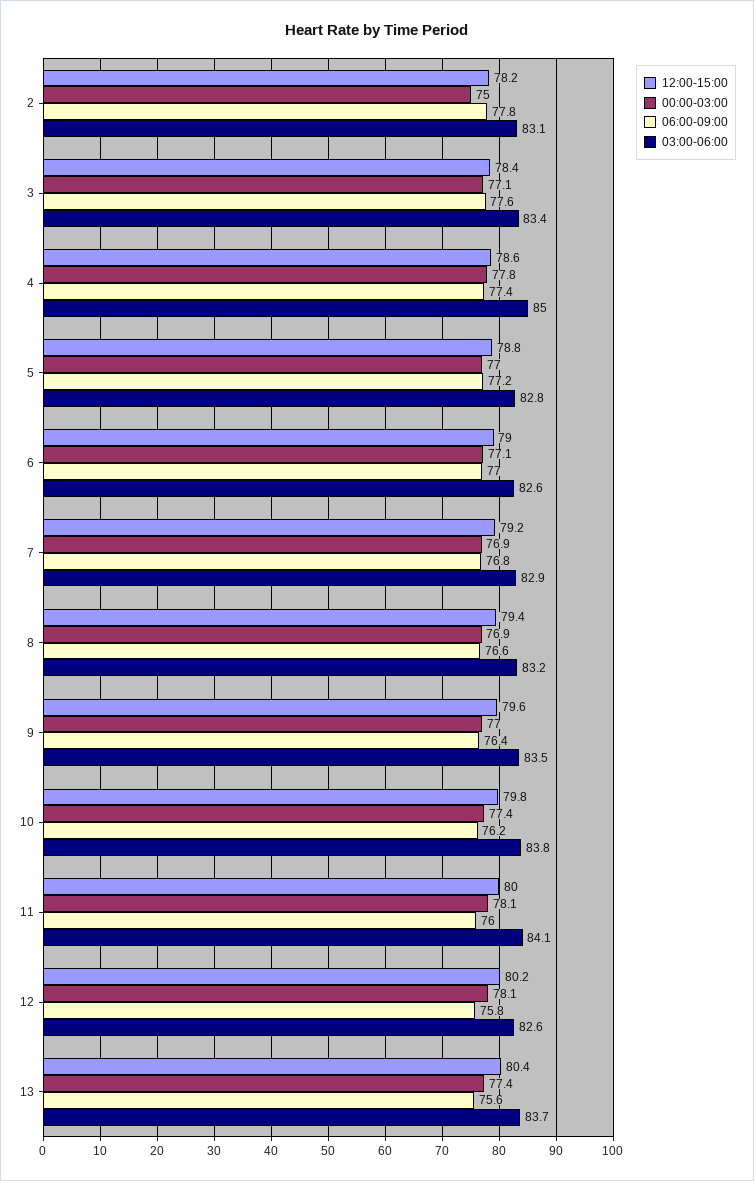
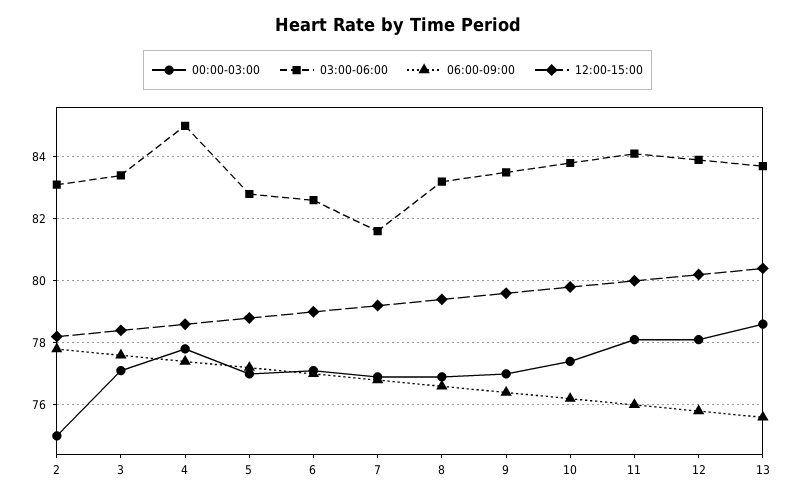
  {
    "12:00-15:00": {
      "2": 78.2,
      "3": 78.4,
      "4": 78.6,
      "5": 78.8,
      "6": 79,
      "7": 79.2,
      "8": 79.4,
      "9": 79.6,
      "10": 79.8,
      "11": 80,
      "12": 80.2,
      "13": 80.4
    },
    "00:00-03:00": {
      "2": 75,
      "3": 77.1,
      "4": 77.8,
      "5": 77,
      "6": 77.1,
      "7": 76.9,
      "8": 76.9,
      "9": 77,
      "10": 77.4,
      "11": 78.1,
      "12": 78.1,
-     "13": 77.4
+     "13": 78.5
    },
    "06:00-09:00": {
      "2": 77.8,
      "3": 77.6,
      "4": 77.4,
      "5": 77.2,
      "6": 77,
      "7": 76.8,
      "8": 76.6,
      "9": 76.4,
      "10": 76.2,
      "11": 76,
      "12": 75.8,
      "13": 75.6
    },
    "03:00-06:00": {
      "2": 83.1,
      "3": 83.4,
      "4": 85,
      "5": 82.8,
      "6": 82.6,
-     "7": 82.9,
+     "7": 81.5,
      "8": 83.2,
      "9": 83.5,
      "10": 83.8,
      "11": 84.1,
-     "12": 82.6,
+     "12": 84,
      "13": 83.7
    }
  }

